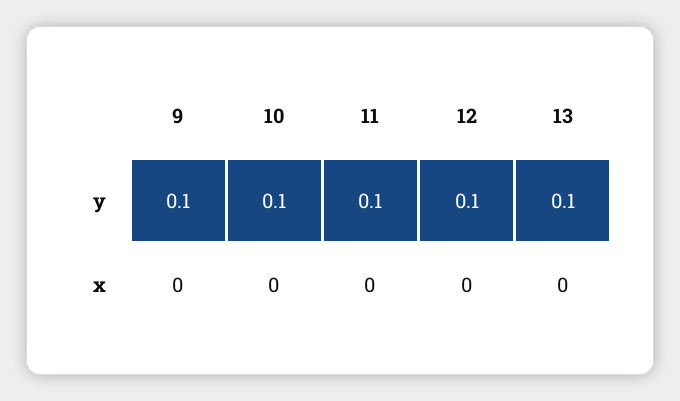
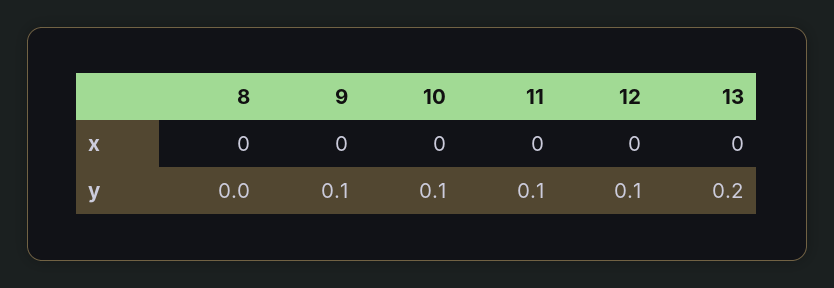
  {
    "9": {
      "y": 0.1,
      "x": 0
    },
    "10": {
      "y": 0.1,
      "x": 0
    },
    "11": {
      "y": 0.1,
      "x": 0
    },
    "12": {
      "y": 0.1,
      "x": 0
    },
    "13": {
-     "y": 0.1,
+     "y": 0.2,
      "x": 0
-   }
+   },
+   "8": {
+     "x": 0,
+     "y": 0
+   }
  }

